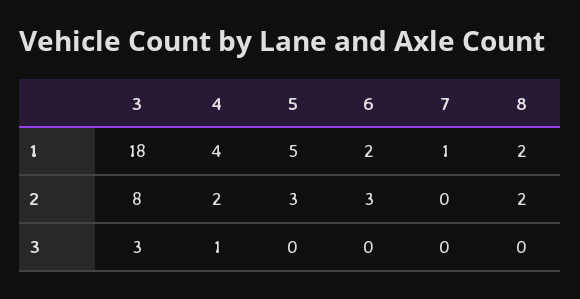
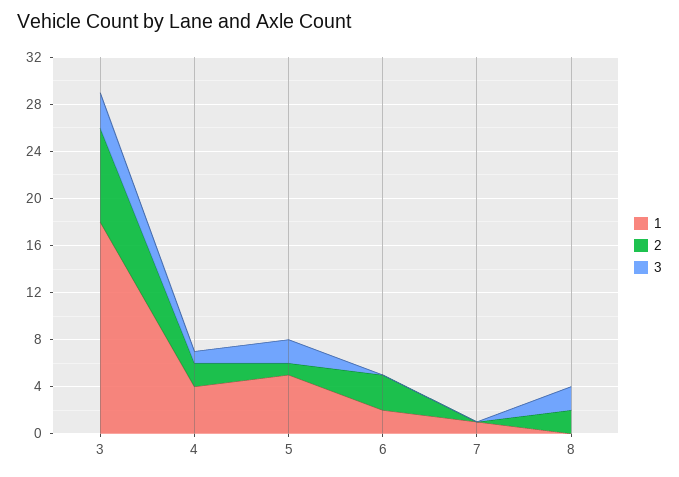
  {
    "1": {
      "3": 18,
      "4": 4,
      "5": 5,
      "6": 2,
      "7": 1,
-     "8": 2
+     "8": 0
    },
    "2": {
      "3": 8,
      "4": 2,
-     "5": 3,
+     "5": 1,
      "6": 3,
      "7": 0,
      "8": 2
    },
    "3": {
      "3": 3,
      "4": 1,
-     "5": 0,
+     "5": 2,
      "6": 0,
      "7": 0,
-     "8": 0
+     "8": 2
    }
  }

